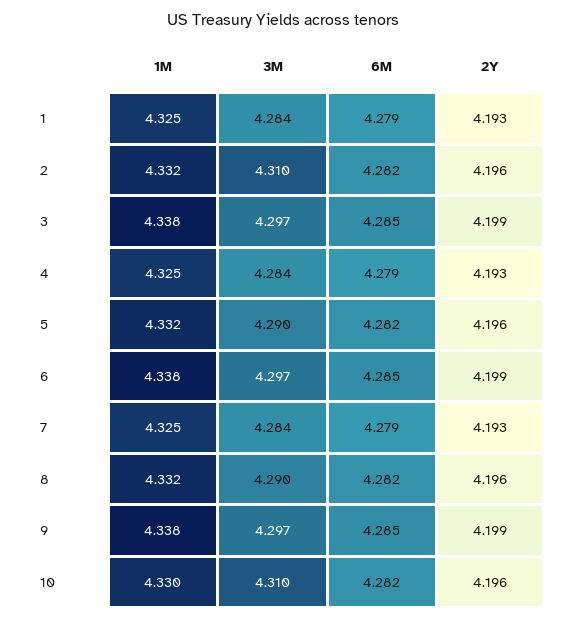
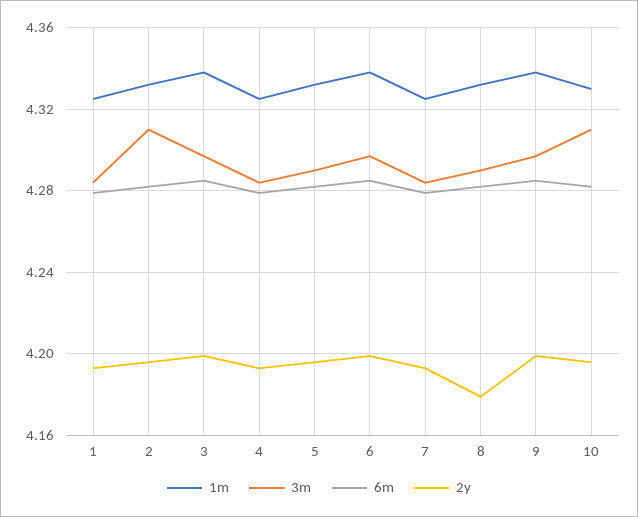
  {
    "1M": {
      "1": 4.325,
      "2": 4.332,
      "3": 4.338,
      "4": 4.325,
      "5": 4.332,
      "6": 4.338,
      "7": 4.325,
      "8": 4.332,
      "9": 4.338,
      "10": 4.33
    },
    "3M": {
      "1": 4.284,
      "2": 4.31,
      "3": 4.297,
      "4": 4.284,
      "5": 4.29,
      "6": 4.297,
      "7": 4.284,
      "8": 4.29,
      "9": 4.297,
      "10": 4.31
    },
    "6M": {
      "1": 4.279,
      "2": 4.282,
      "3": 4.285,
      "4": 4.279,
      "5": 4.282,
      "6": 4.285,
      "7": 4.279,
      "8": 4.282,
      "9": 4.285,
      "10": 4.282
    },
    "2Y": {
      "1": 4.193,
      "2": 4.196,
      "3": 4.199,
      "4": 4.193,
      "5": 4.196,
      "6": 4.199,
      "7": 4.193,
-     "8": 4.196,
+     "8": 4.18,
      "9": 4.199,
      "10": 4.196
    }
  }

